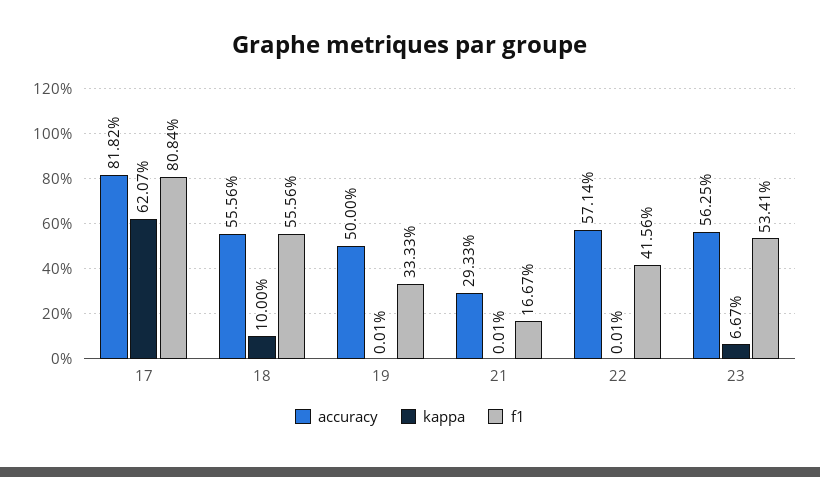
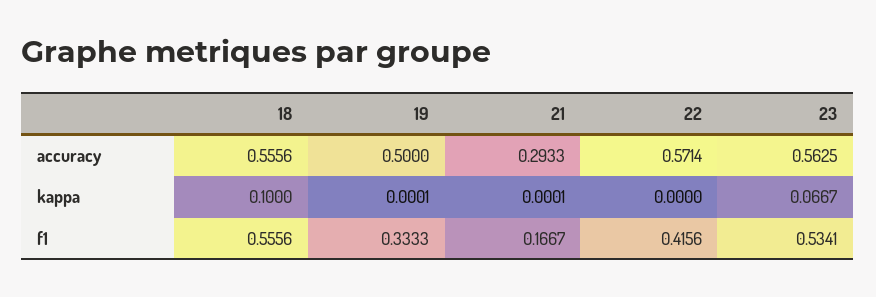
  {
    "accuracy": {
-     "17": 0.8182,
      "18": 0.5556,
      "19": 0.5,
      "21": 0.2933,
      "22": 0.5714,
      "23": 0.5625
    },
    "kappa": {
-     "17": 0.6207,
      "18": 0.1,
      "19": 0.0001,
      "21": 0.0001,
-     "22": 0.0001,
+     "22": 0,
      "23": 0.0667
    },
    "f1": {
-     "17": 0.8084,
      "18": 0.5556,
      "19": 0.3333,
      "21": 0.1667,
      "22": 0.4156,
      "23": 0.5341
    }
  }

